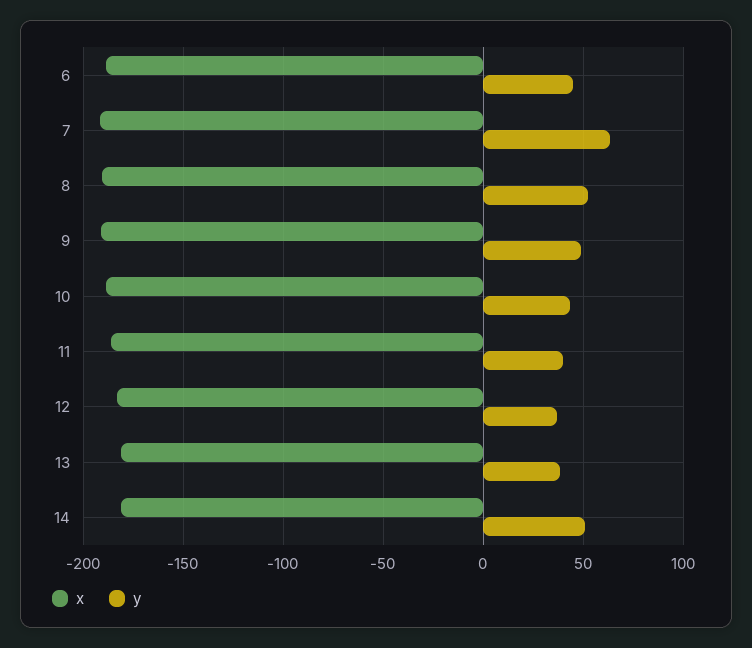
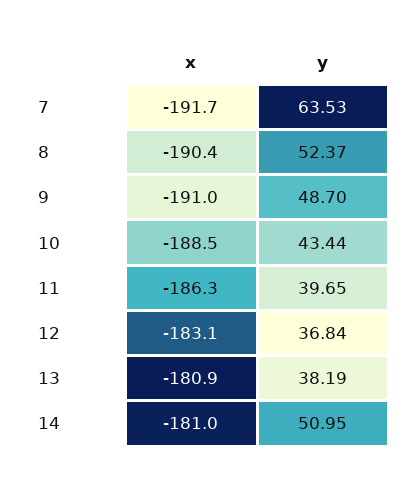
  {
    "x": {
-     "6": -190,
      "7": -191.7,
      "8": -190.4,
      "9": -191,
      "10": -188.5,
      "11": -186.3,
      "12": -183.1,
      "13": -180.9,
      "14": -181
    },
    "y": {
-     "6": 45,
      "7": 63.53,
      "8": 52.37,
      "9": 48.7,
      "10": 43.44,
      "11": 39.65,
      "12": 36.84,
      "13": 38.19,
      "14": 50.95
    }
  }

